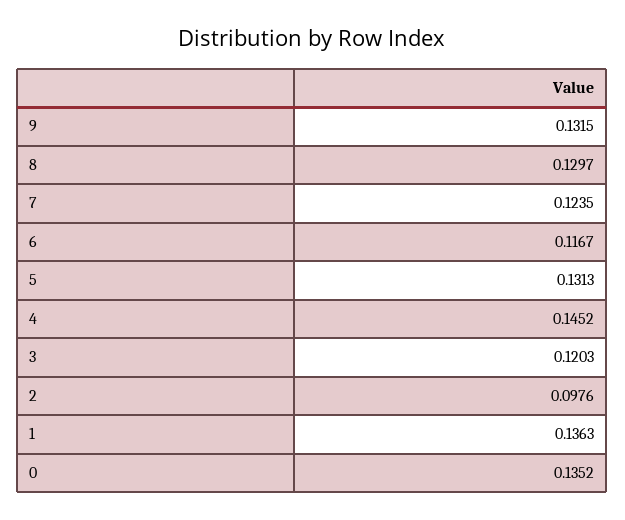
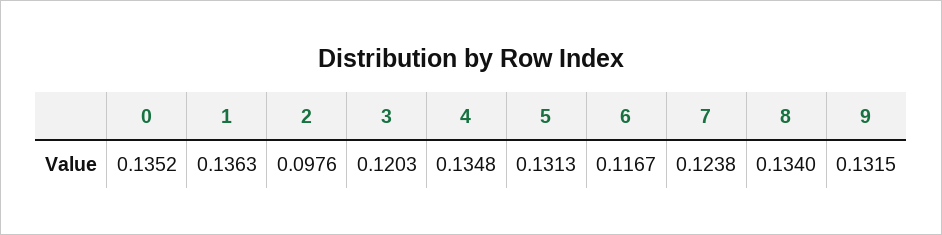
  {
    "9": 0.1315,
-   "8": 0.1297,
+   "8": 0.134,
-   "7": 0.1235,
+   "7": 0.1238,
    "6": 0.1167,
    "5": 0.1313,
-   "4": 0.1452,
+   "4": 0.1348,
    "3": 0.1203,
    "2": 0.0976,
    "1": 0.1363,
    "0": 0.1352
  }

